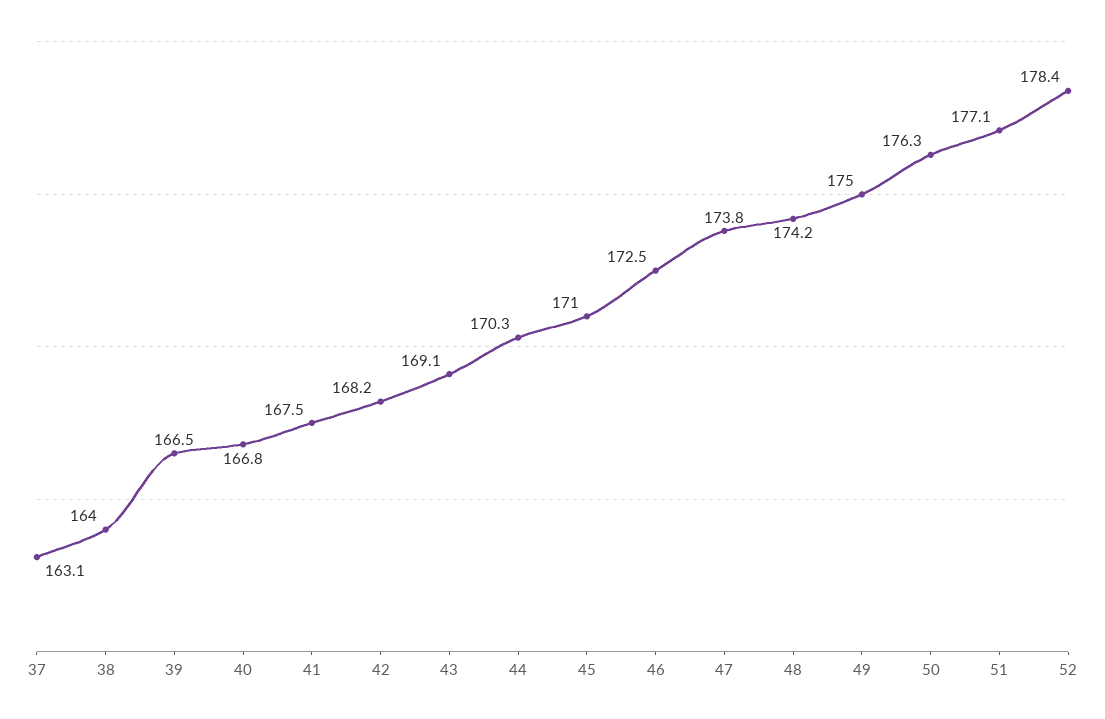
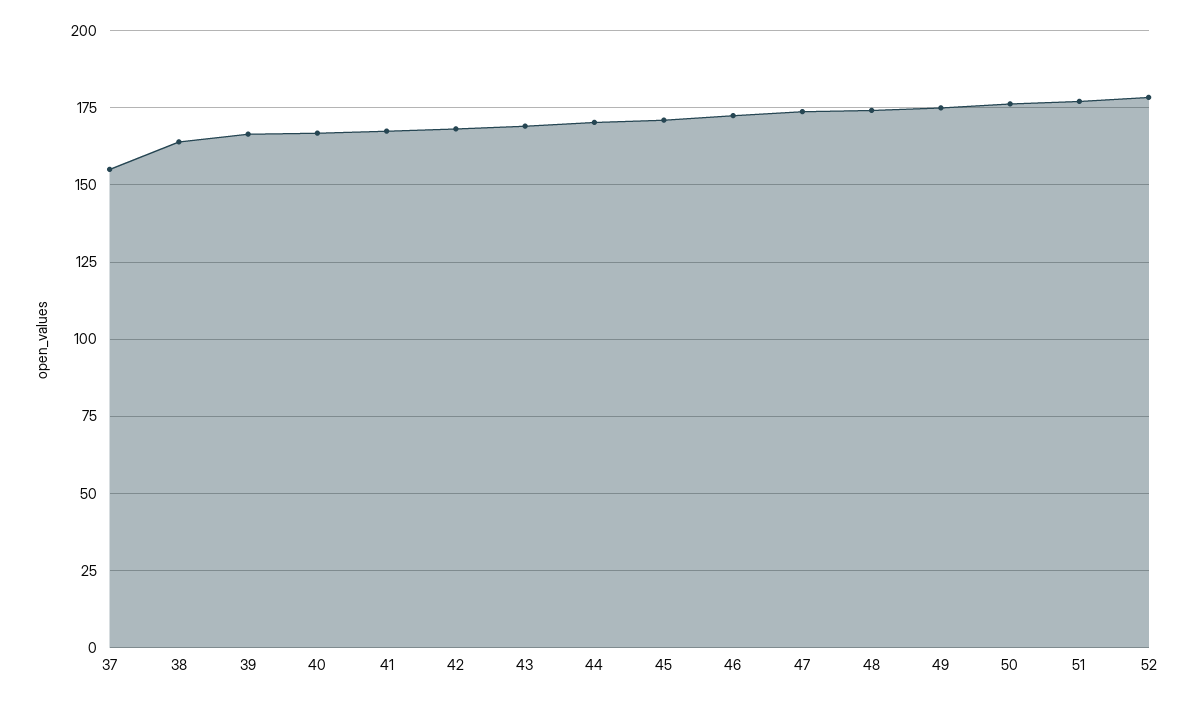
  {
-   "37": 163.1,
+   "37": 155,
    "38": 164,
    "39": 166.5,
    "40": 166.8,
    "41": 167.5,
    "42": 168.2,
    "43": 169.1,
    "44": 170.3,
    "45": 171,
    "46": 172.5,
    "47": 173.8,
    "48": 174.2,
    "49": 175,
    "50": 176.3,
    "51": 177.1,
    "52": 178.4
  }

